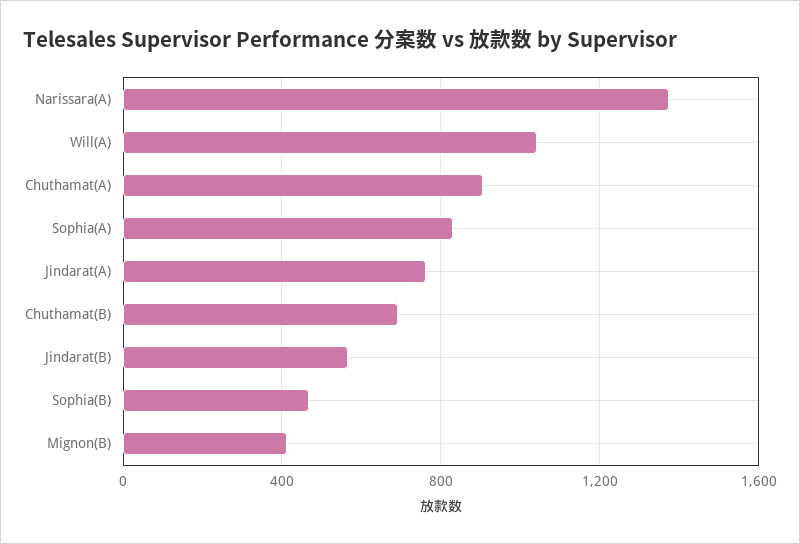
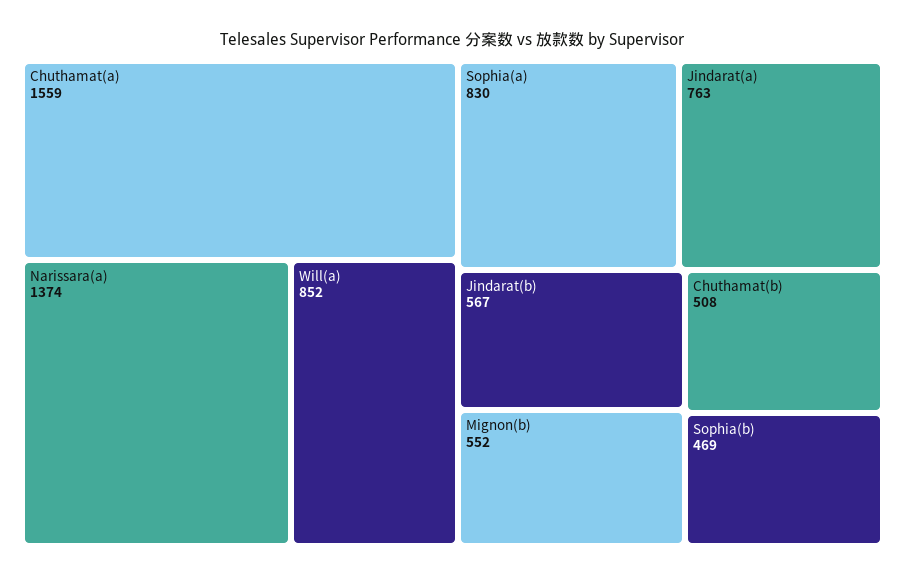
  {
    "Narissara(A)": 1374,
-   "Will(A)": 1050,
+   "Will(A)": 852,
-   "Chuthamat(A)": 900,
+   "Chuthamat(A)": 1559,
    "Sophia(A)": 830,
    "Jindarat(A)": 763,
-   "Chuthamat(B)": 700,
+   "Chuthamat(B)": 508,
    "Jindarat(B)": 567,
    "Sophia(B)": 469,
-   "Mignon(B)": 400
+   "Mignon(B)": 552
  }

